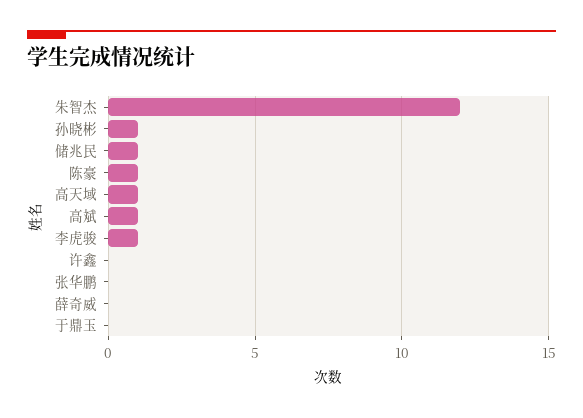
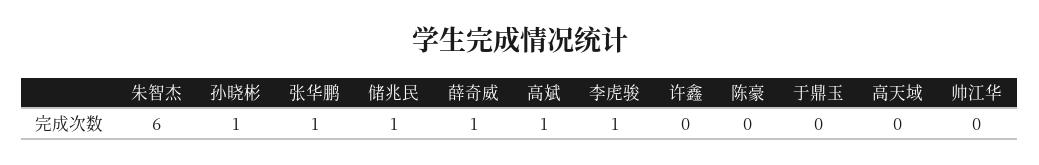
  {
-   "朱智杰": 12,
+   "朱智杰": 6,
    "孙晓彬": 1,
    "储兆民": 1,
-   "陈豪": 1,
+   "陈豪": 0,
-   "高天域": 1,
+   "高天域": 0,
    "高斌": 1,
    "李虎骏": 1,
    "许鑫": 0,
-   "张华鹏": 0,
+   "张华鹏": 1,
-   "薛奇威": 0,
+   "薛奇威": 1,
-   "于鼎玉": 0
+   "于鼎玉": 0,
+   "帅江华": 0
  }

